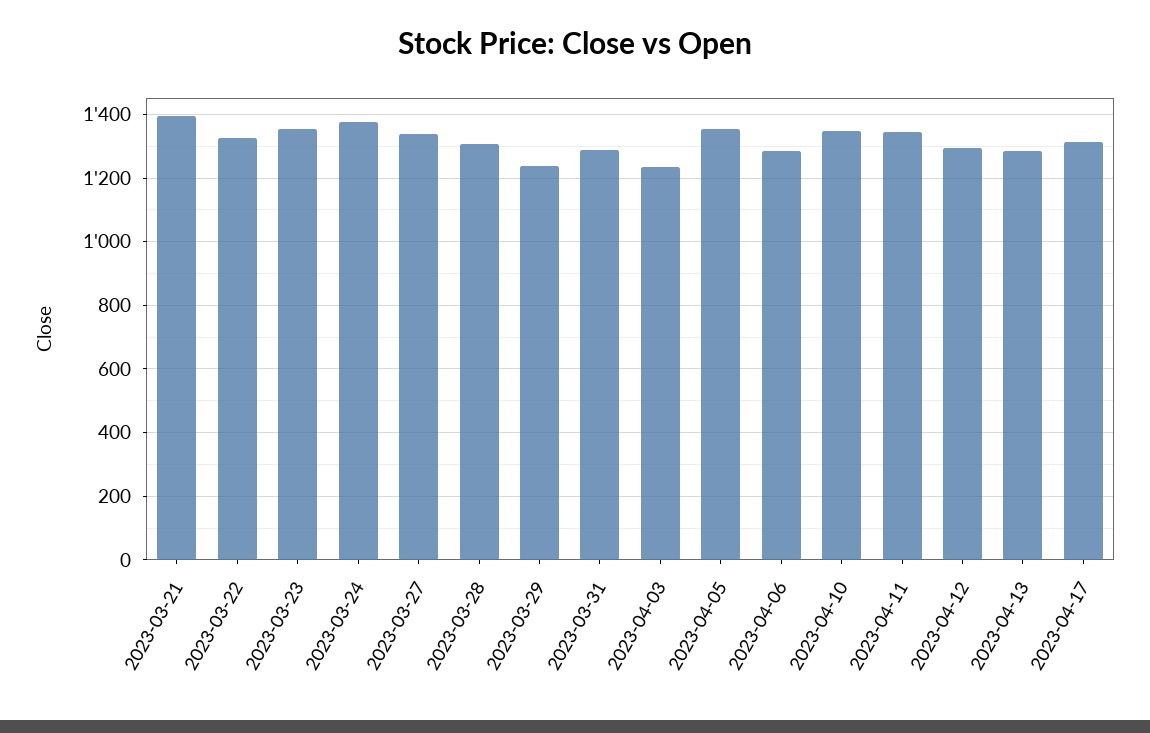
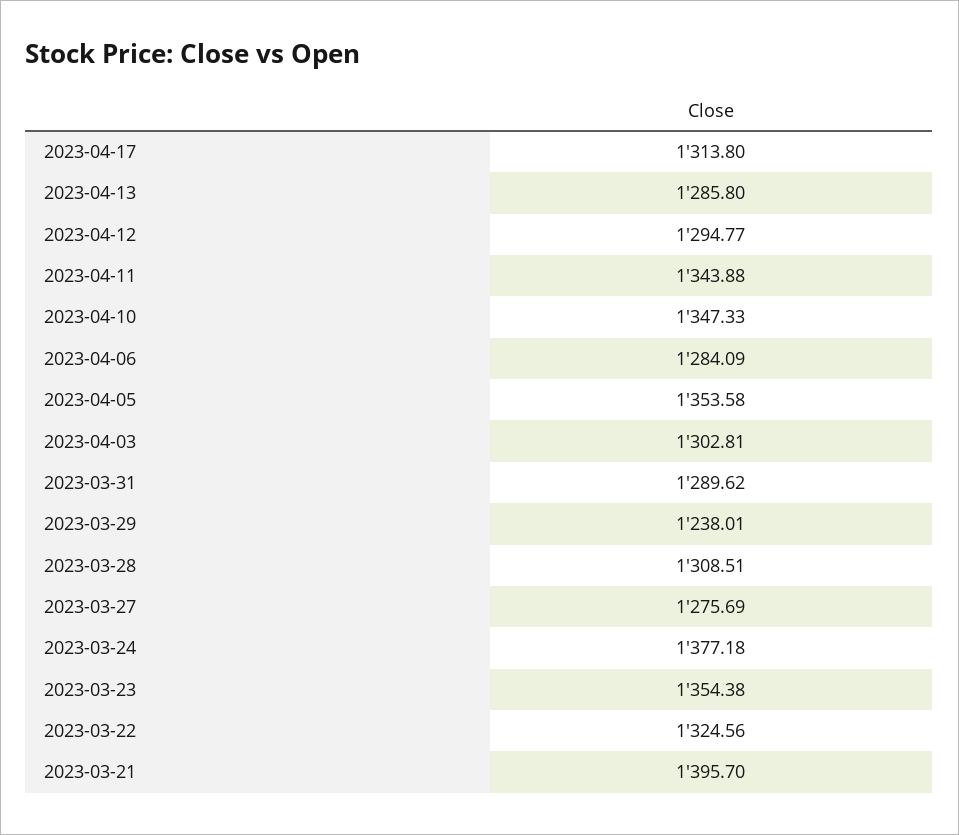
  {
    "2023-03-21": 1395.7,
    "2023-03-22": 1324.56,
    "2023-03-23": 1354.38,
    "2023-03-24": 1377.18,
-   "2023-03-27": 1340,
+   "2023-03-27": 1275.69,
    "2023-03-28": 1308.51,
    "2023-03-29": 1238.01,
    "2023-03-31": 1289.62,
-   "2023-04-03": 1240,
+   "2023-04-03": 1302.81,
    "2023-04-05": 1353.58,
    "2023-04-06": 1284.09,
    "2023-04-10": 1347.33,
    "2023-04-11": 1343.88,
    "2023-04-12": 1294.77,
    "2023-04-13": 1285.8,
    "2023-04-17": 1313.8
  }

